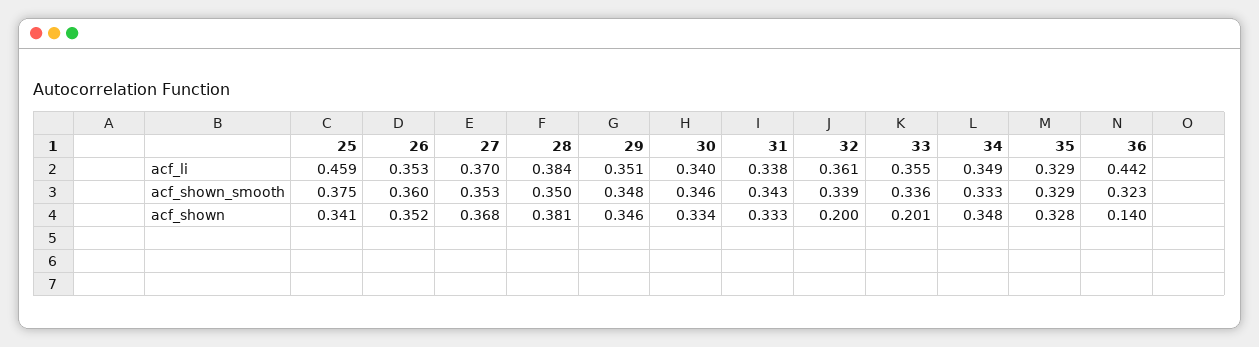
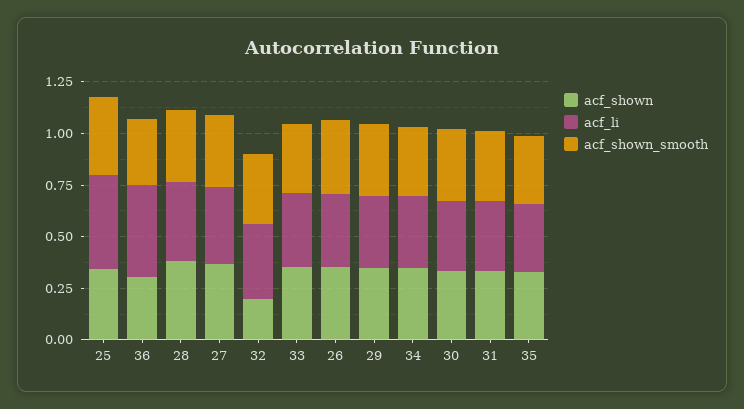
  {
    "acf_li": {
      "25": 0.459,
      "26": 0.353,
      "27": 0.37,
      "28": 0.384,
      "29": 0.351,
      "30": 0.34,
      "31": 0.338,
      "32": 0.361,
      "33": 0.355,
      "34": 0.349,
      "35": 0.329,
      "36": 0.442
    },
    "acf_shown_smooth": {
      "25": 0.375,
      "26": 0.36,
      "27": 0.353,
      "28": 0.35,
      "29": 0.348,
      "30": 0.346,
      "31": 0.343,
      "32": 0.339,
      "33": 0.336,
      "34": 0.333,
      "35": 0.329,
      "36": 0.323
    },
    "acf_shown": {
      "25": 0.341,
      "26": 0.352,
      "27": 0.368,
      "28": 0.381,
      "29": 0.346,
      "30": 0.334,
      "31": 0.333,
      "32": 0.2,
-     "33": 0.201,
+     "33": 0.35,
      "34": 0.348,
      "35": 0.328,
-     "36": 0.14
+     "36": 0.3
    }
  }

